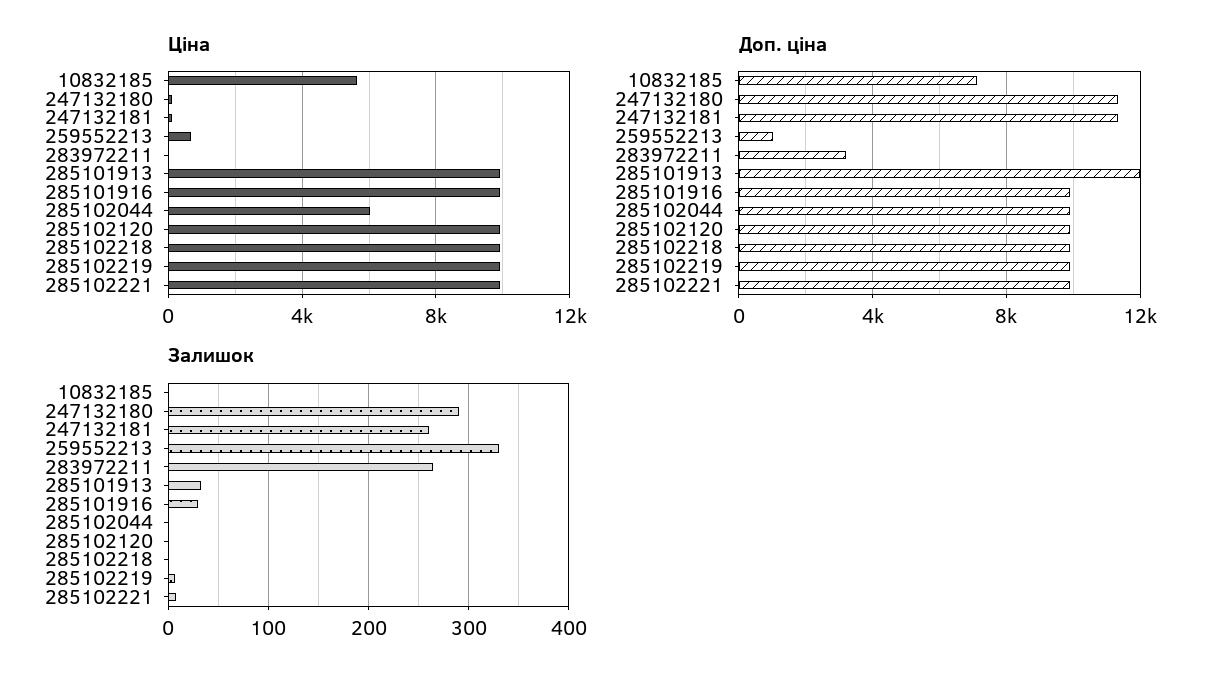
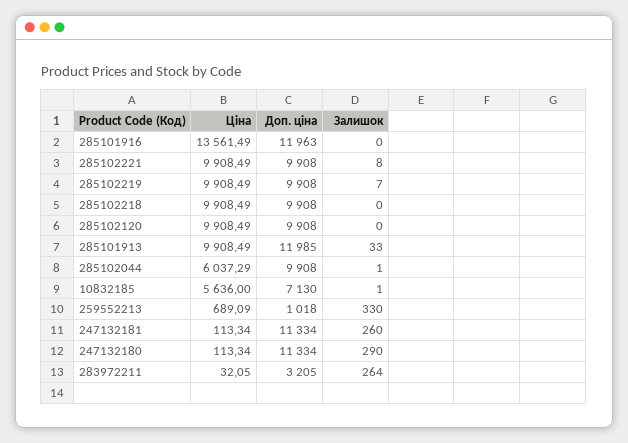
  {
    "Ціна": {
      "10832185": 5636,
      "247132180": 113.34,
      "247132181": 113.34,
      "259552213": 689.09,
      "283972211": 32.05,
      "285101913": 9908.49,
-     "285101916": 10000,
+     "285101916": 13561.49,
      "285102044": 6037.29,
      "285102120": 9908.49,
      "285102218": 9908.49,
      "285102219": 9908.49,
      "285102221": 9908.49
    },
    "Доп. ціна": {
      "10832185": 7130,
      "247132180": 11334,
      "247132181": 11334,
      "259552213": 1018,
      "283972211": 3205,
      "285101913": 11985,
-     "285101916": 10000,
+     "285101916": 11963,
      "285102044": 9908,
      "285102120": 9908,
      "285102218": 9908,
      "285102219": 9908,
      "285102221": 9908
    },
    "Залишок": {
      "10832185": 1,
      "247132180": 290,
      "247132181": 260,
      "259552213": 330,
      "283972211": 264,
      "285101913": 33,
-     "285101916": 30,
+     "285101916": 0,
      "285102044": 1,
      "285102120": 0,
      "285102218": 0,
      "285102219": 7,
      "285102221": 8
    }
  }

